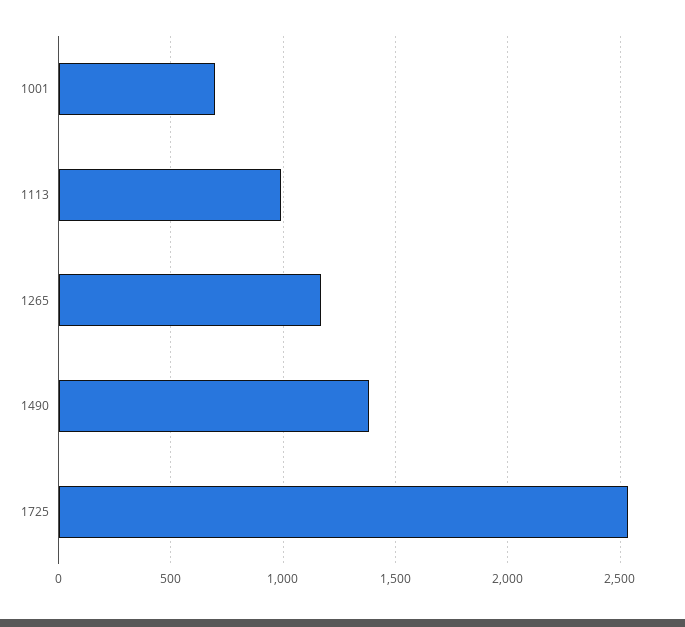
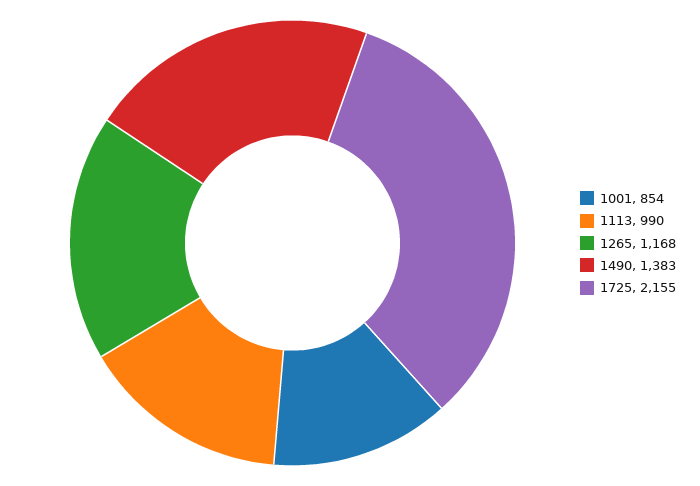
  {
-   "1001": 700,
+   "1001": 854,
    "1113": 990,
    "1265": 1168,
    "1490": 1383,
-   "1725": 2550
+   "1725": 2155
  }

